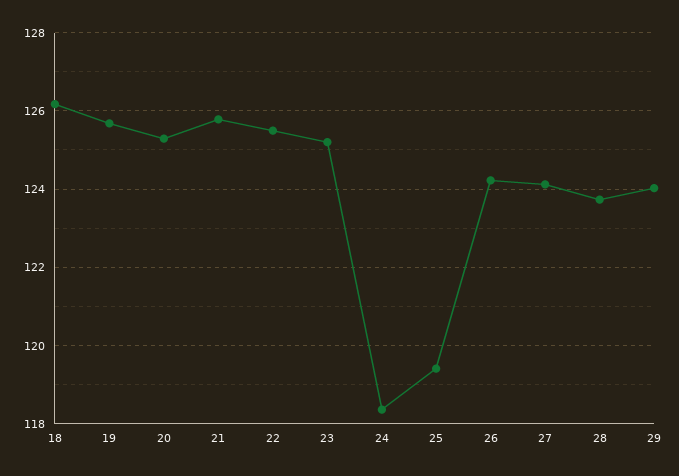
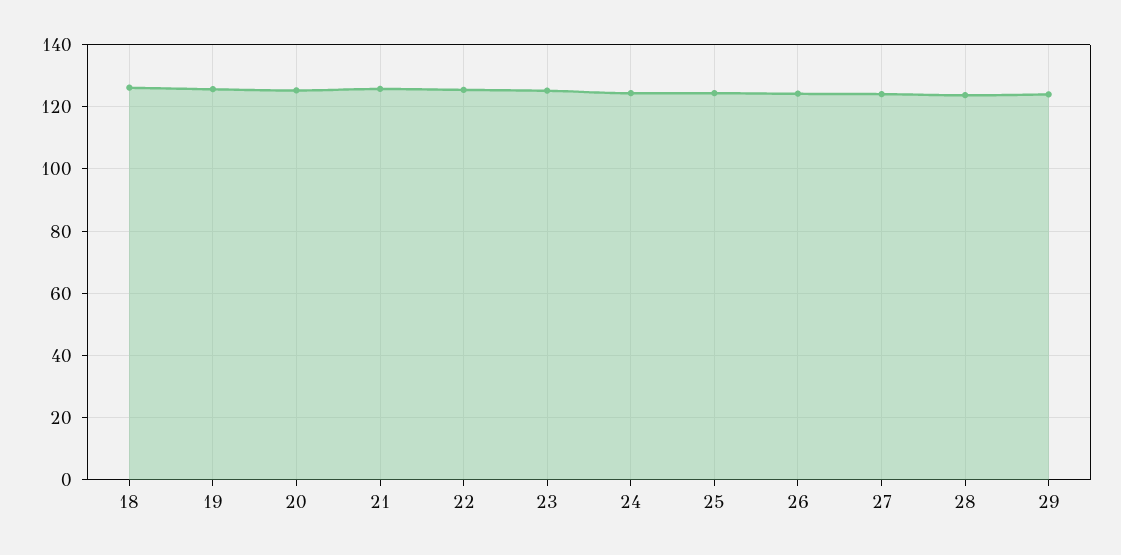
  {
    "18": 126.2,
    "19": 125.6,
    "20": 125.2,
    "21": 125.8,
    "22": 125.4,
    "23": 125.2,
-   "24": 118.4,
+   "24": 124,
-   "25": 119.4,
+   "25": 124,
    "26": 124.2,
    "27": 124.2,
    "28": 123.8,
    "29": 124
  }

